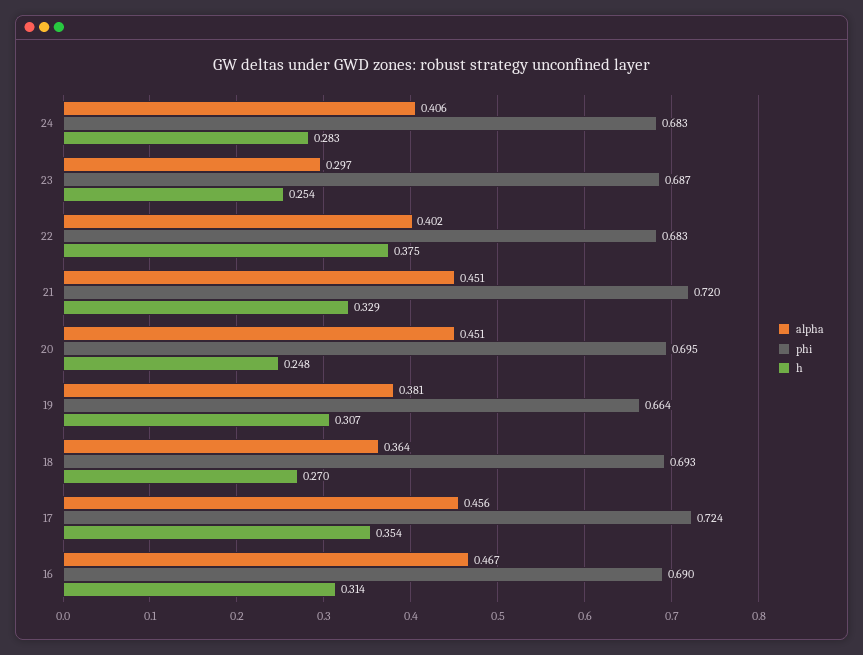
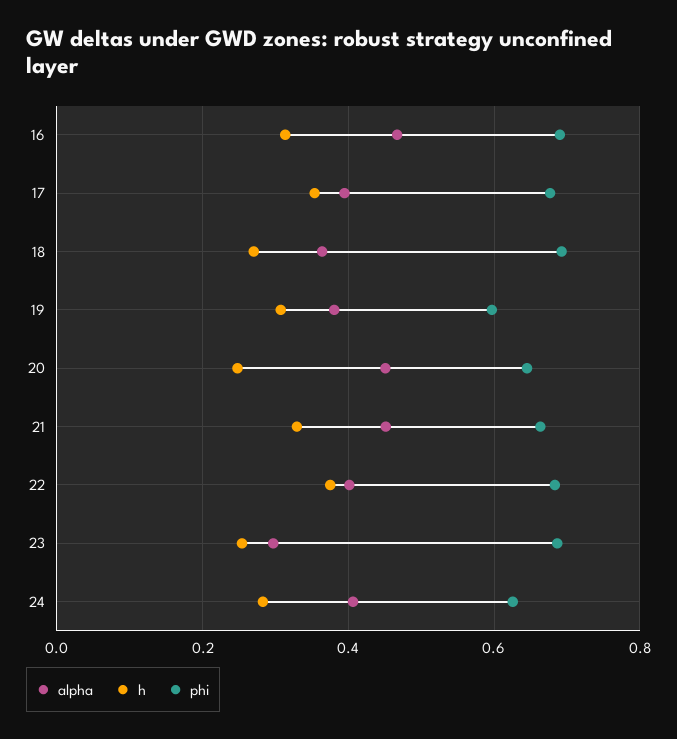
  {
    "alpha": {
      "24": 0.406,
      "23": 0.297,
      "22": 0.402,
      "21": 0.451,
      "20": 0.451,
      "19": 0.381,
      "18": 0.364,
-     "17": 0.456,
+     "17": 0.4,
      "16": 0.467
    },
    "phi": {
-     "24": 0.683,
+     "24": 0.62,
      "23": 0.687,
      "22": 0.683,
-     "21": 0.72,
+     "21": 0.66,
-     "20": 0.695,
+     "20": 0.64,
-     "19": 0.664,
+     "19": 0.6,
      "18": 0.693,
-     "17": 0.724,
+     "17": 0.68,
      "16": 0.69
    },
    "h": {
      "24": 0.283,
      "23": 0.254,
      "22": 0.375,
      "21": 0.329,
      "20": 0.248,
      "19": 0.307,
      "18": 0.27,
      "17": 0.354,
      "16": 0.314
    }
  }

